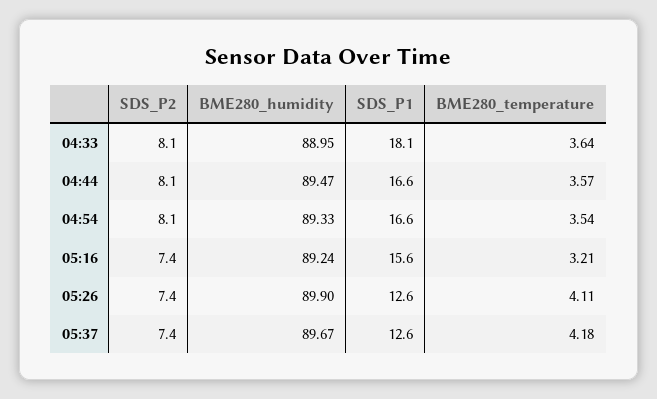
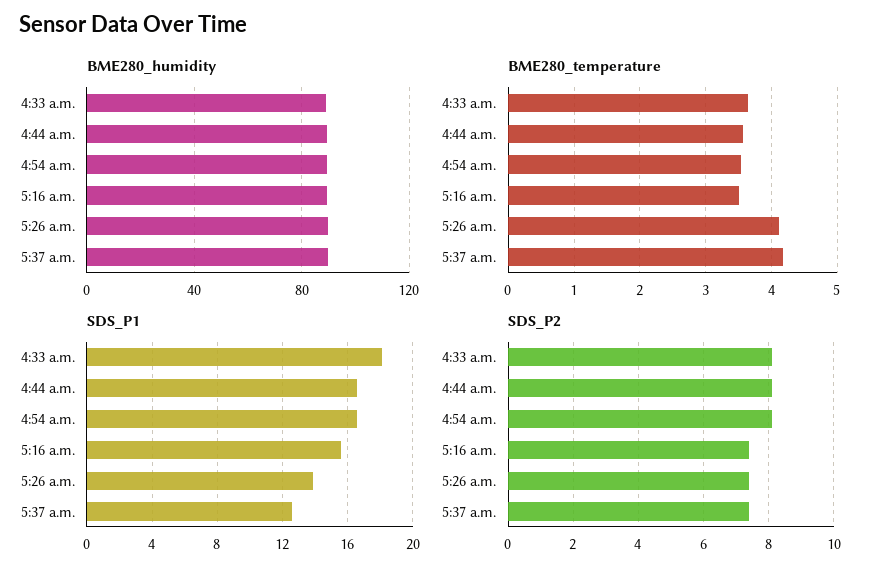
  {
    "SDS_P2": {
      "04:33": 8.1,
      "04:44": 8.1,
      "04:54": 8.1,
      "05:16": 7.4,
      "05:26": 7.4,
      "05:37": 7.4
    },
    "BME280_humidity": {
      "04:33": 88.95,
      "04:44": 89.47,
      "04:54": 89.33,
      "05:16": 89.24,
      "05:26": 89.9,
      "05:37": 89.67
    },
    "SDS_P1": {
      "04:33": 18.1,
      "04:44": 16.6,
      "04:54": 16.6,
      "05:16": 15.6,
-     "05:26": 12.6,
+     "05:26": 14,
      "05:37": 12.6
    },
    "BME280_temperature": {
      "04:33": 3.64,
      "04:44": 3.57,
      "04:54": 3.54,
-     "05:16": 3.21,
+     "05:16": 3.5,
      "05:26": 4.11,
      "05:37": 4.18
    }
  }

